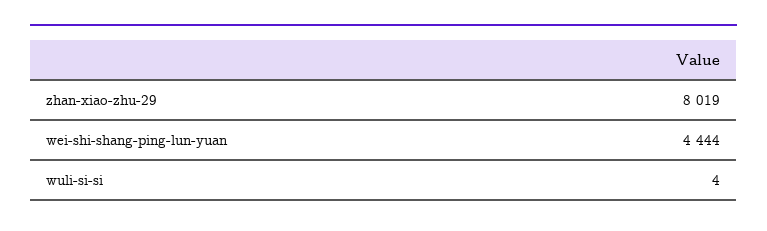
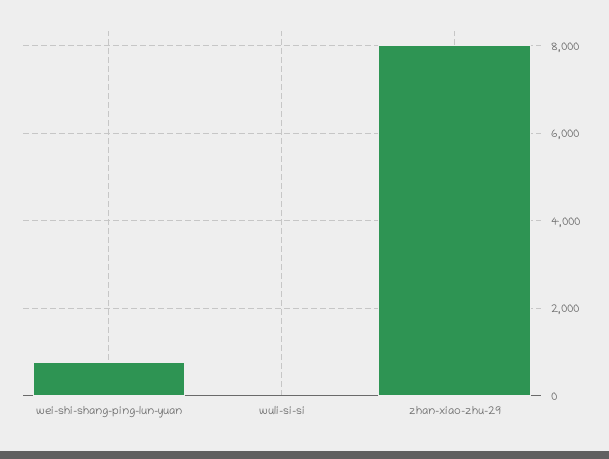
  {
    "zhan-xiao-zhu-29": 8019,
-   "wei-shi-shang-ping-lun-yuan": 4444,
+   "wei-shi-shang-ping-lun-yuan": 800,
    "wuli-si-si": 4
  }

